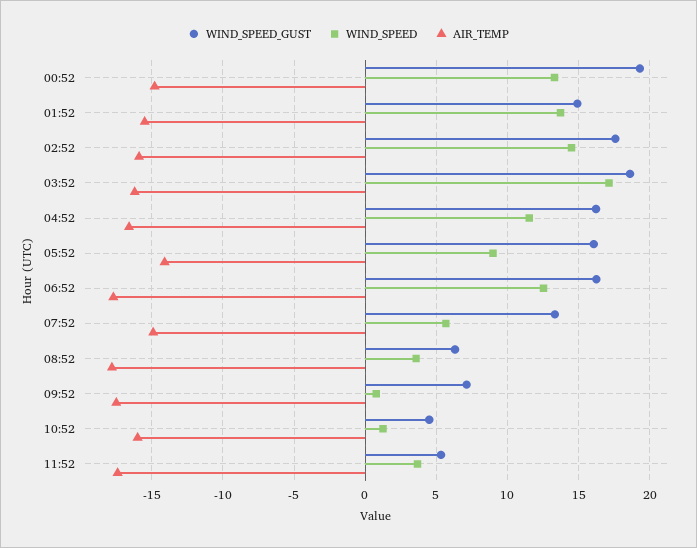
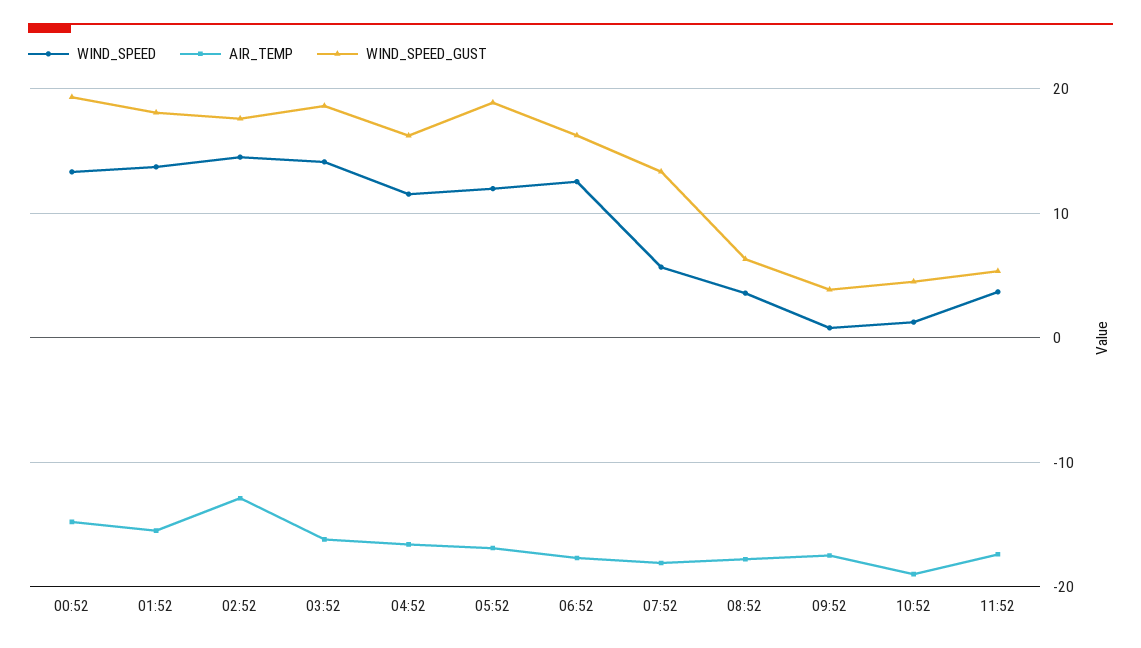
  {
    "WIND_SPEED_GUST": {
      "00:52": 19.5,
-     "01:52": 15,
+     "01:52": 18,
      "02:52": 17.5,
      "03:52": 18.5,
      "04:52": 16,
-     "05:52": 16,
+     "05:52": 19,
      "06:52": 16.5,
      "07:52": 13.5,
      "08:52": 6.5,
-     "09:52": 7,
+     "09:52": 4,
      "10:52": 4.5,
      "11:52": 5.5
    },
    "WIND_SPEED": {
      "00:52": 13.5,
      "01:52": 13.5,
      "02:52": 14.5,
-     "03:52": 17,
+     "03:52": 14,
      "04:52": 11.5,
-     "05:52": 9,
+     "05:52": 12,
      "06:52": 12.5,
      "07:52": 5.5,
      "08:52": 3.5,
      "09:52": 1,
      "10:52": 1.5,
      "11:52": 3.5
    },
    "AIR_TEMP": {
      "00:52": -15,
      "01:52": -15.5,
-     "02:52": -16,
+     "02:52": -13,
      "03:52": -16,
      "04:52": -16.5,
-     "05:52": -14,
+     "05:52": -17,
      "06:52": -17.5,
-     "07:52": -15,
+     "07:52": -18,
      "08:52": -18,
      "09:52": -17.5,
-     "10:52": -16,
+     "10:52": -19,
      "11:52": -17.5
    }
  }

